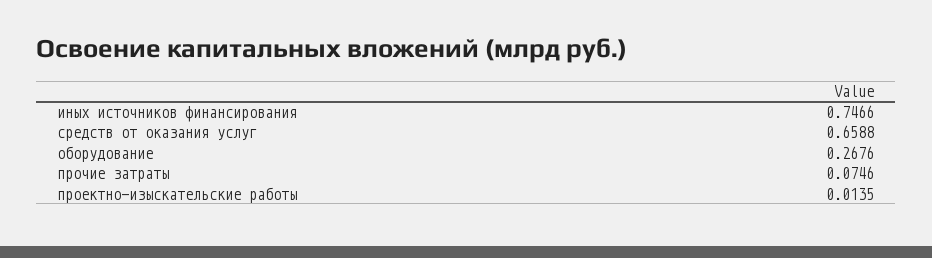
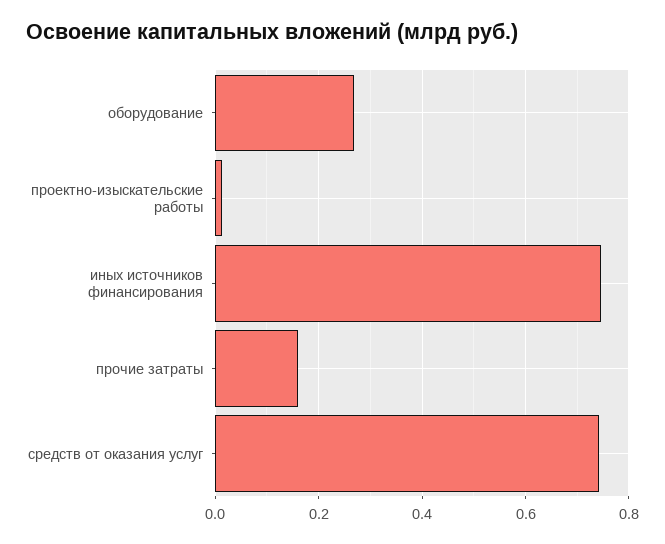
  {
    "иных источников финансирования": 0.7466,
-   "средств от оказания услуг": 0.6588,
+   "средств от оказания услуг": 0.74,
    "оборудование": 0.2676,
-   "прочие затраты": 0.0746,
+   "прочие затраты": 0.16,
    "проектно-изыскательские работы": 0.0135
  }

